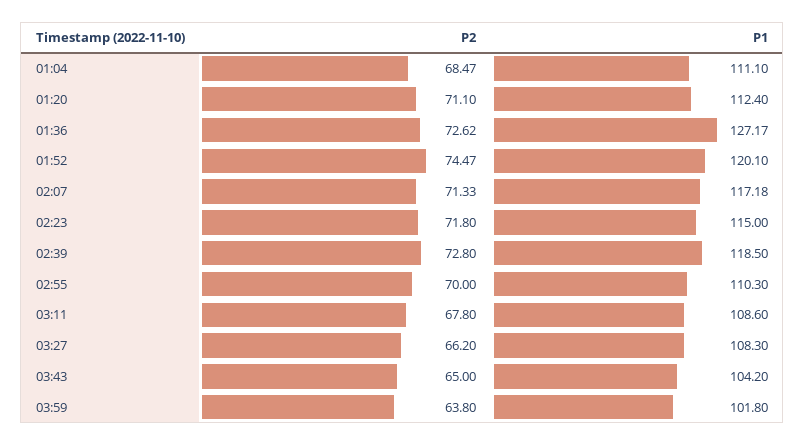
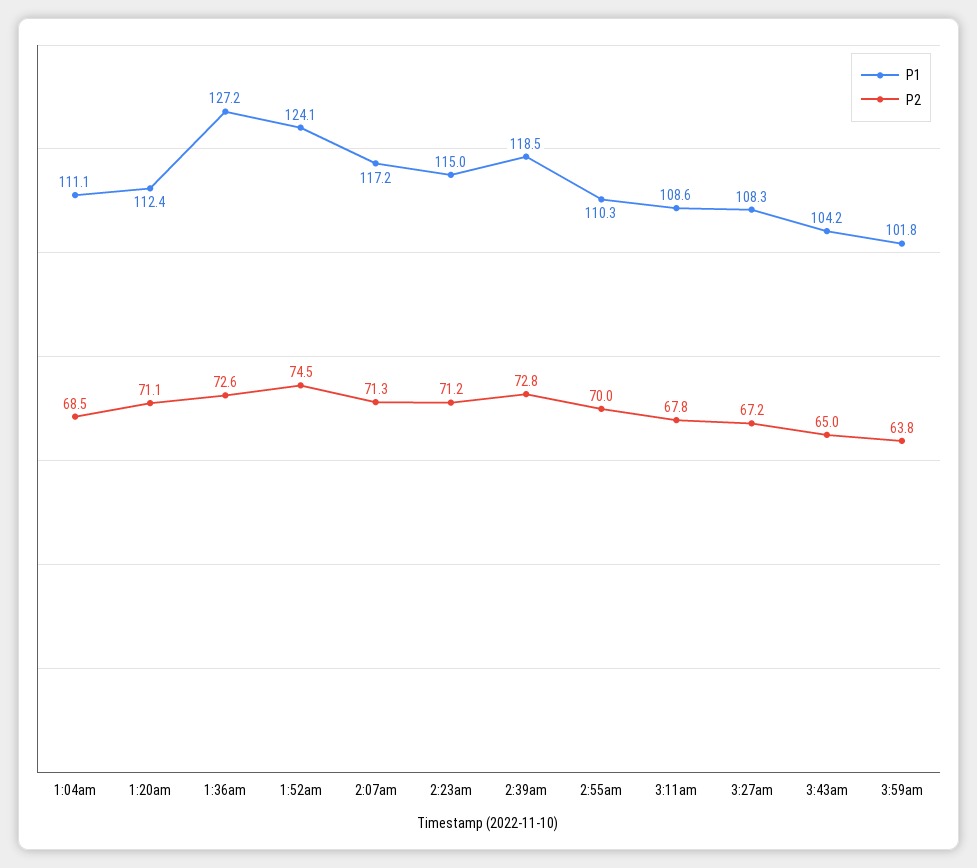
  {
    "P2": {
      "01:04": 68.47,
      "01:20": 71.1,
      "01:36": 72.62,
      "01:52": 74.47,
      "02:07": 71.33,
-     "02:23": 71.8,
+     "02:23": 71.2,
      "02:39": 72.8,
      "02:55": 70,
      "03:11": 67.8,
-     "03:27": 66.2,
+     "03:27": 67.2,
      "03:43": 65,
      "03:59": 63.8
    },
    "P1": {
      "01:04": 111.1,
      "01:20": 112.4,
      "01:36": 127.17,
-     "01:52": 120.1,
+     "01:52": 124.1,
      "02:07": 117.18,
      "02:23": 115,
      "02:39": 118.5,
      "02:55": 110.3,
      "03:11": 108.6,
      "03:27": 108.3,
      "03:43": 104.2,
      "03:59": 101.8
    }
  }

